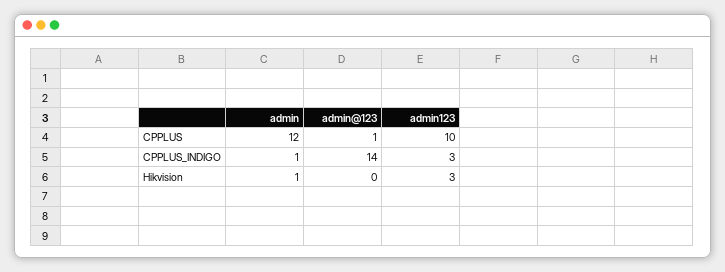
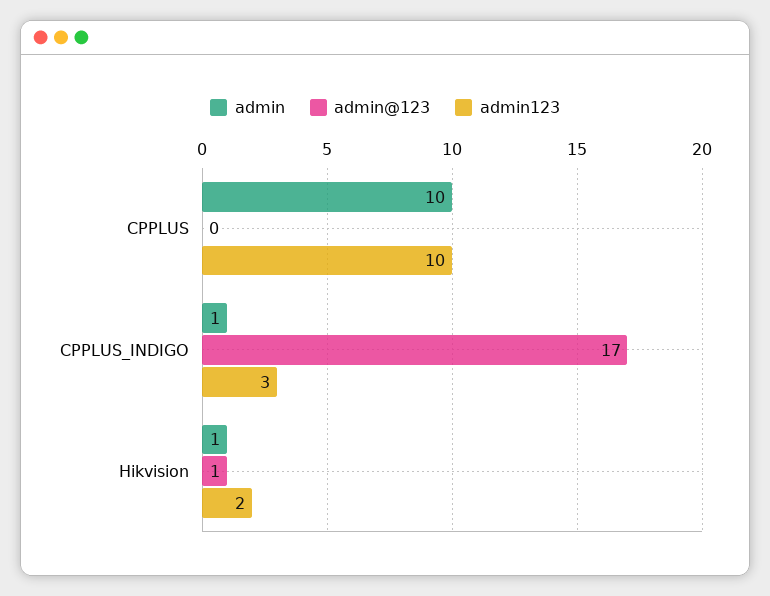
  {
    "admin": {
-     "CPPLUS": 12,
+     "CPPLUS": 10,
      "CPPLUS_INDIGO": 1,
      "Hikvision": 1
    },
    "admin@123": {
-     "CPPLUS": 1,
+     "CPPLUS": 0,
-     "CPPLUS_INDIGO": 14,
+     "CPPLUS_INDIGO": 17,
-     "Hikvision": 0
+     "Hikvision": 1
    },
    "admin123": {
      "CPPLUS": 10,
      "CPPLUS_INDIGO": 3,
-     "Hikvision": 3
+     "Hikvision": 2
    }
  }

